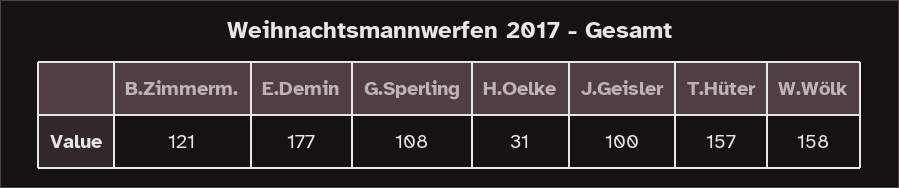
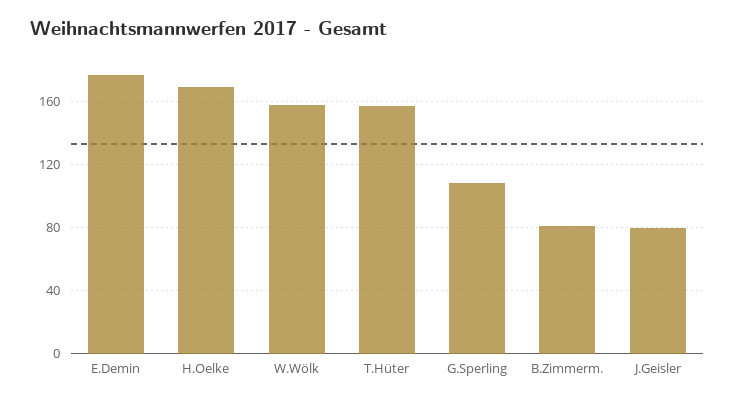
  {
-   "B.Zimmerm.": 121,
+   "B.Zimmerm.": 80,
    "E.Demin": 177,
    "G.Sperling": 108,
-   "H.Oelke": 31,
+   "H.Oelke": 170,
-   "J.Geisler": 100,
+   "J.Geisler": 80,
    "T.Hüter": 157,
    "W.Wölk": 158
  }

